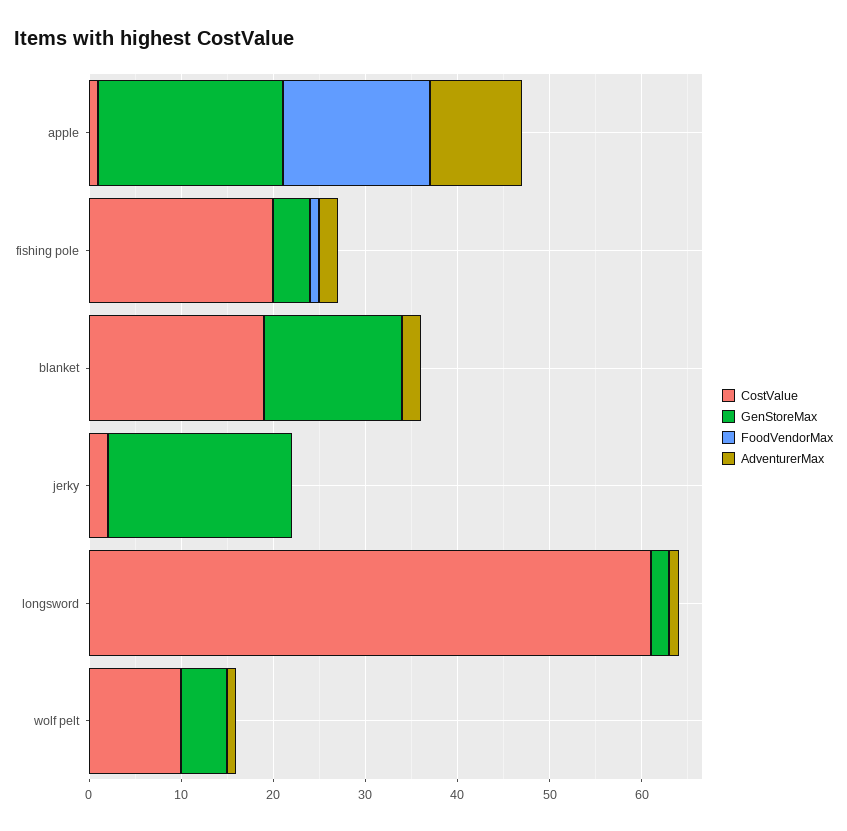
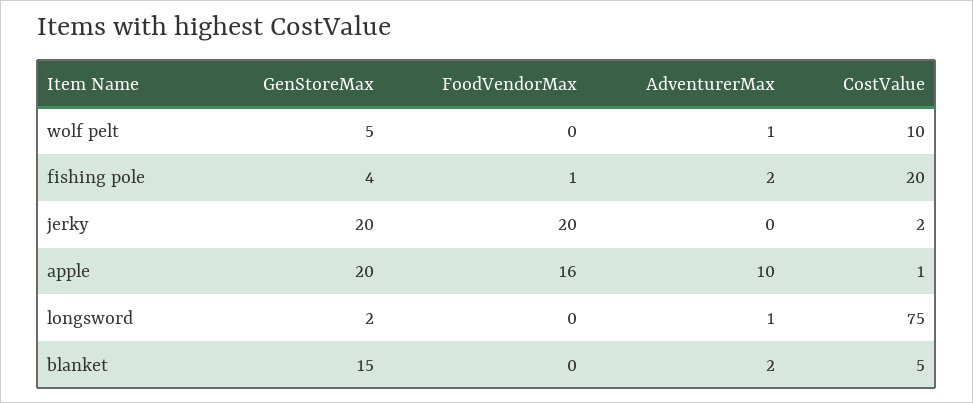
  {
    "CostValue": {
      "apple": 1,
      "fishing pole": 20,
-     "blanket": 19,
+     "blanket": 5,
      "jerky": 2,
-     "longsword": 61,
+     "longsword": 75,
      "wolf pelt": 10
    },
    "GenStoreMax": {
      "apple": 20,
      "fishing pole": 4,
      "blanket": 15,
      "jerky": 20,
      "longsword": 2,
      "wolf pelt": 5
    },
    "FoodVendorMax": {
      "apple": 16,
      "fishing pole": 1,
      "blanket": 0,
-     "jerky": 0,
+     "jerky": 20,
      "longsword": 0,
      "wolf pelt": 0
    },
    "AdventurerMax": {
      "apple": 10,
      "fishing pole": 2,
      "blanket": 2,
      "jerky": 0,
      "longsword": 1,
      "wolf pelt": 1
    }
  }

